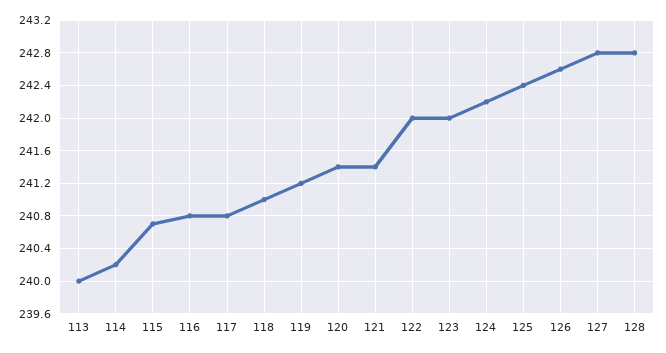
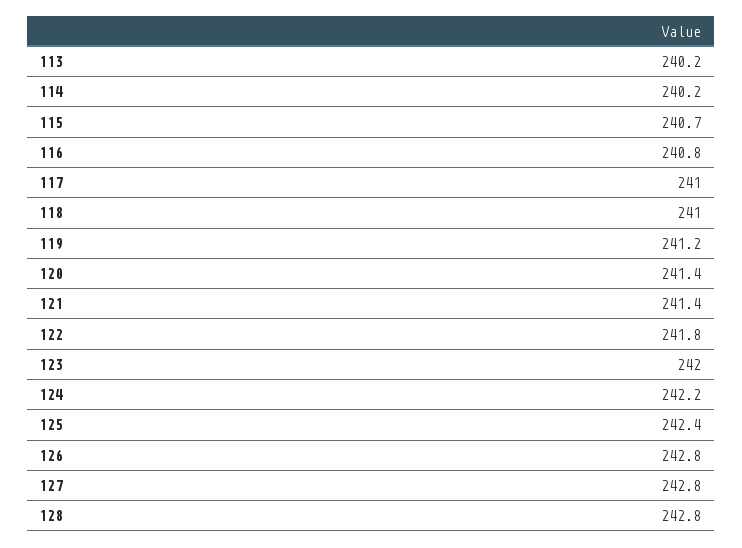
  {
-   "113": 240,
+   "113": 240.2,
    "114": 240.2,
    "115": 240.7,
    "116": 240.8,
-   "117": 240.8,
+   "117": 241,
    "118": 241,
    "119": 241.2,
    "120": 241.4,
    "121": 241.4,
-   "122": 242,
+   "122": 241.8,
    "123": 242,
    "124": 242.2,
    "125": 242.4,
-   "126": 242.6,
+   "126": 242.8,
    "127": 242.8,
    "128": 242.8
  }

